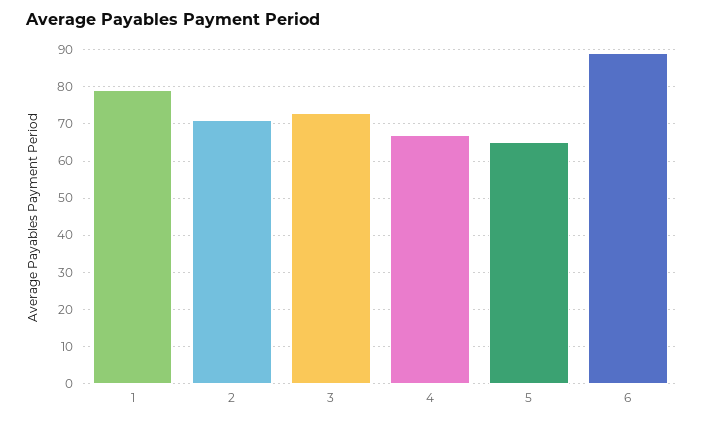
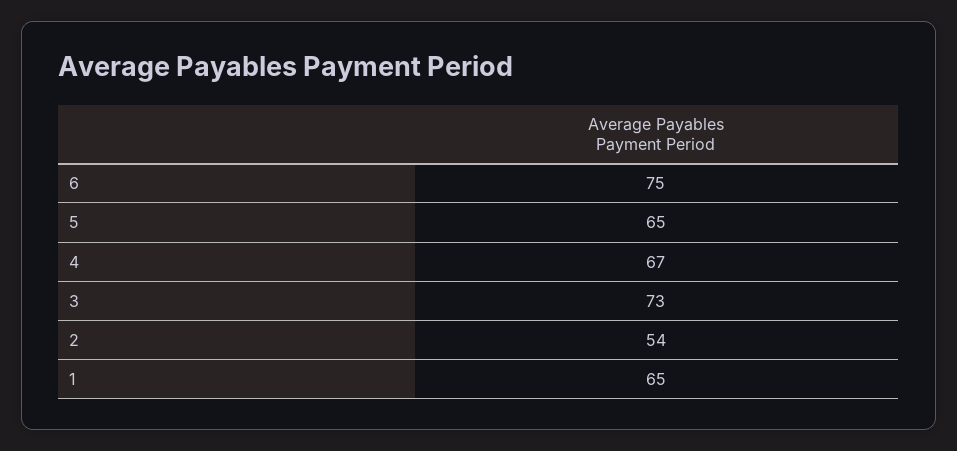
  {
-   "1": 80,
+   "1": 65,
-   "2": 70,
+   "2": 54,
    "3": 73,
    "4": 67,
    "5": 65,
-   "6": 90
+   "6": 75
  }

